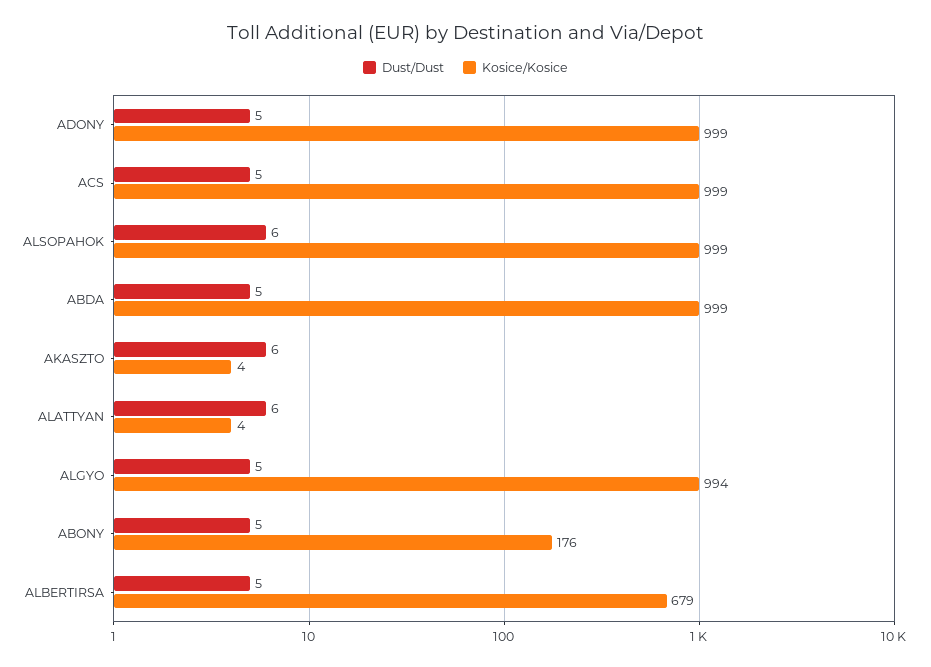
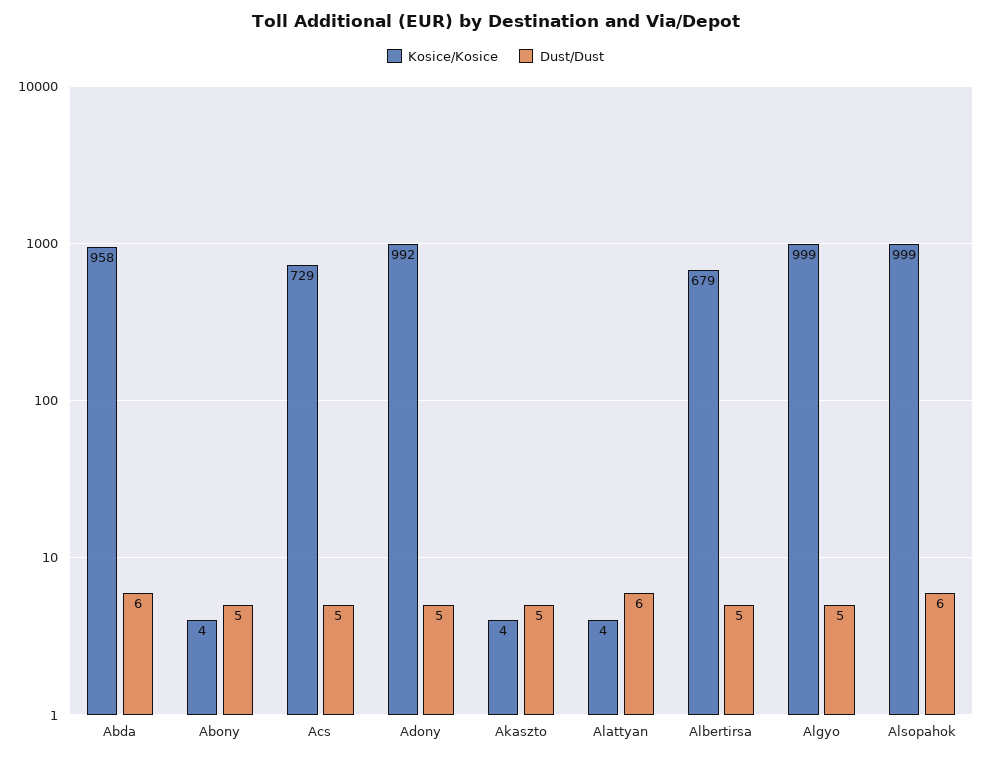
  {
    "Dust/Dust": {
      "ADONY": 5,
      "ACS": 5,
      "ALSOPAHOK": 6,
-     "ABDA": 5,
+     "ABDA": 6,
-     "AKASZTO": 6,
+     "AKASZTO": 5,
      "ALATTYAN": 6,
      "ALGYO": 5,
      "ABONY": 5,
      "ALBERTIRSA": 5
    },
    "Kosice/Kosice": {
-     "ADONY": 999,
+     "ADONY": 992,
-     "ACS": 999,
+     "ACS": 729,
      "ALSOPAHOK": 999,
-     "ABDA": 999,
+     "ABDA": 958,
      "AKASZTO": 4,
      "ALATTYAN": 4,
-     "ALGYO": 994,
+     "ALGYO": 999,
-     "ABONY": 176,
+     "ABONY": 4,
      "ALBERTIRSA": 679
    }
  }

